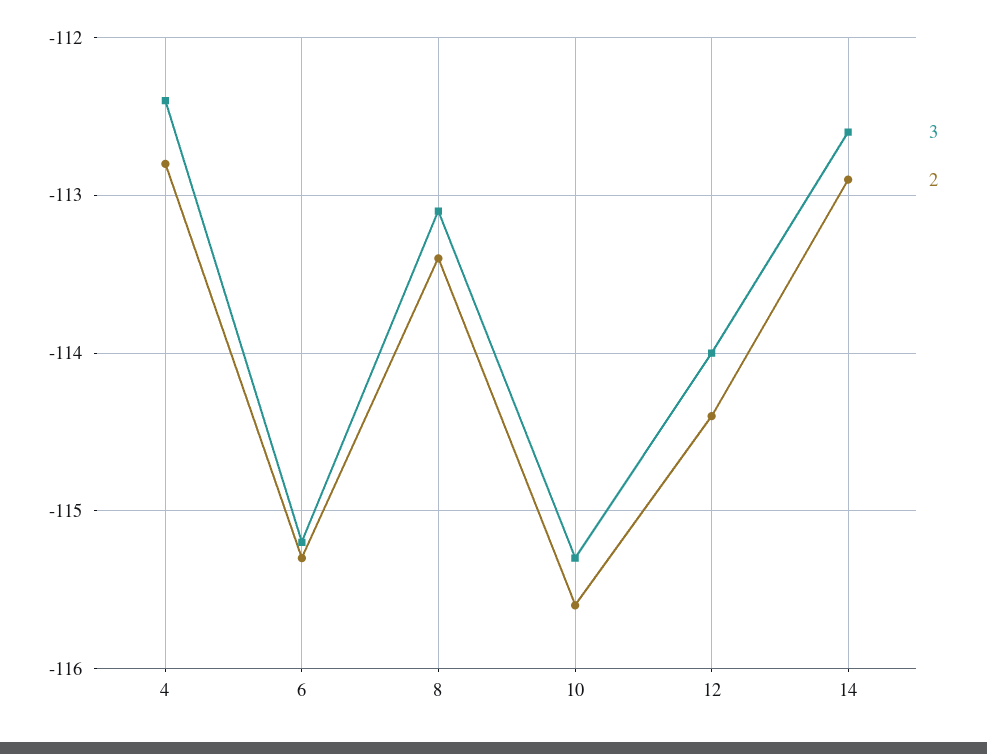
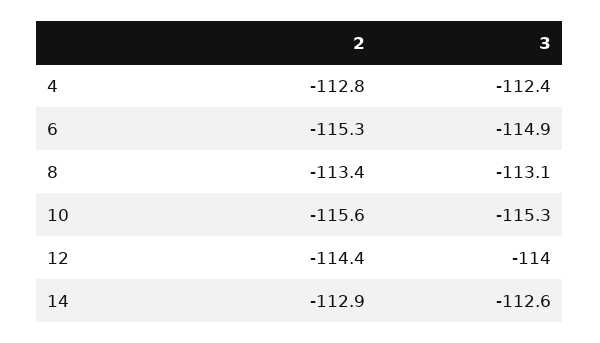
  {
    "3": {
      "4": -112.4,
-     "6": -115.2,
+     "6": -114.9,
      "8": -113.1,
      "10": -115.3,
      "12": -114,
      "14": -112.6
    },
    "2": {
      "4": -112.8,
      "6": -115.3,
      "8": -113.4,
      "10": -115.6,
      "12": -114.4,
      "14": -112.9
    }
  }

